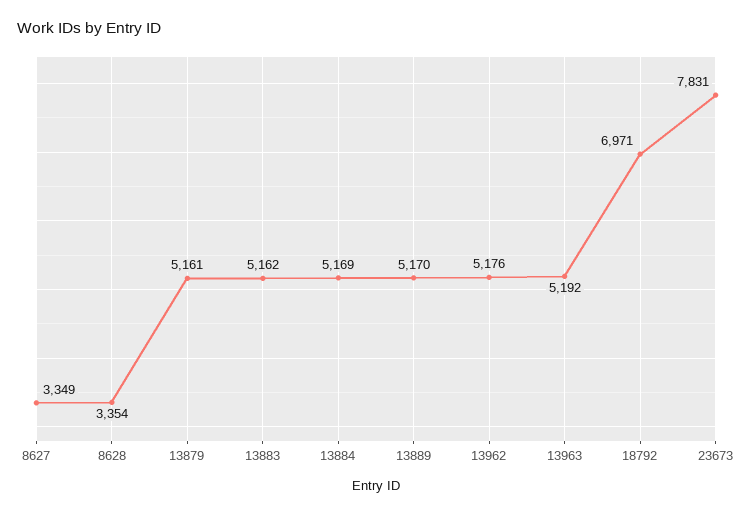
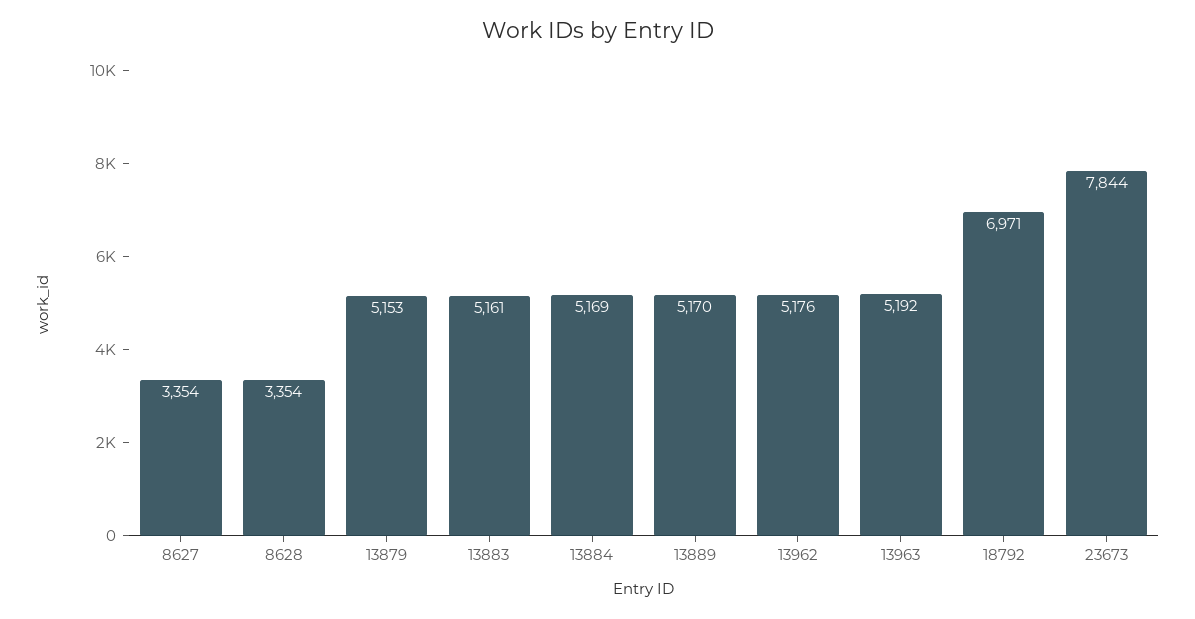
  {
-   "8627": 3349,
+   "8627": 3354,
    "8628": 3354,
-   "13879": 5161,
+   "13879": 5153,
-   "13883": 5162,
+   "13883": 5161,
    "13884": 5169,
    "13889": 5170,
    "13962": 5176,
    "13963": 5192,
    "18792": 6971,
-   "23673": 7831
+   "23673": 7844
  }

